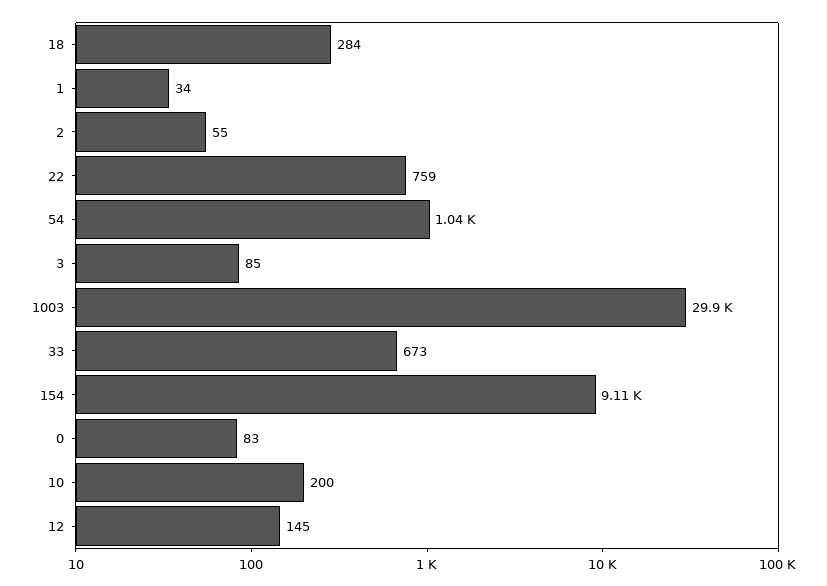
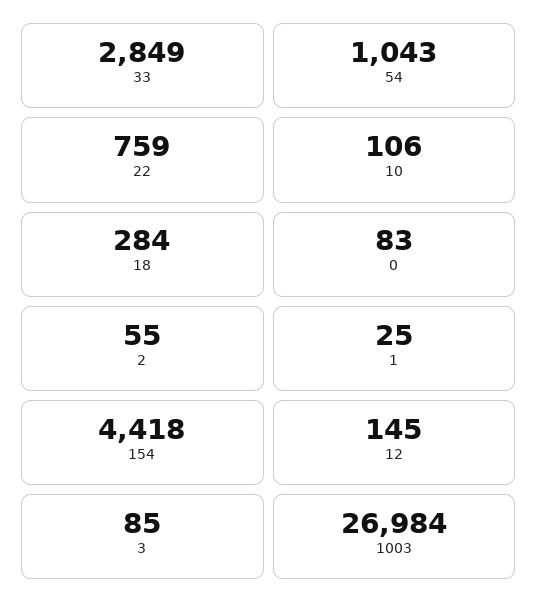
  {
    "18": 284,
-   "1": 34,
+   "1": 25,
    "2": 55,
    "22": 759,
    "54": 1043,
    "3": 85,
-   "1003": 29900,
+   "1003": 26984,
-   "33": 673,
+   "33": 2849,
-   "154": 9110,
+   "154": 4418,
    "0": 83,
-   "10": 200,
+   "10": 106,
    "12": 145
  }

